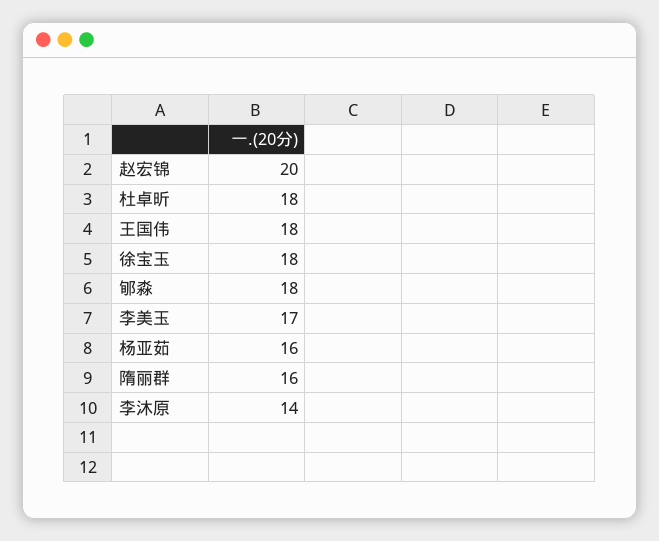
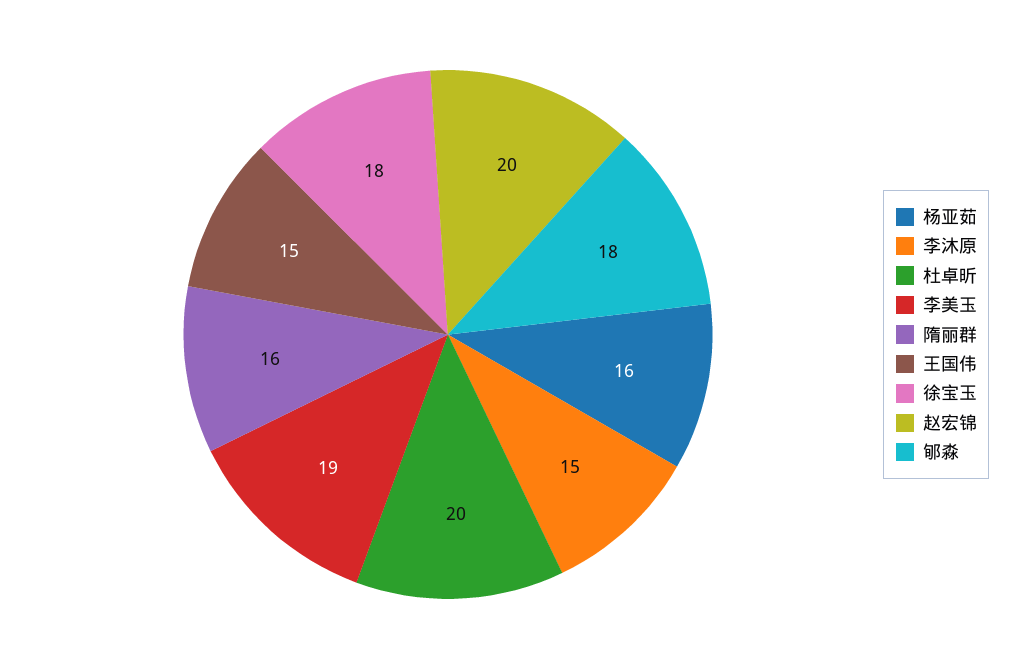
  {
    "赵宏锦": 20,
-   "杜卓昕": 18,
+   "杜卓昕": 20,
-   "王国伟": 18,
+   "王国伟": 15,
    "徐宝玉": 18,
    "郇淼": 18,
-   "李美玉": 17,
+   "李美玉": 19,
    "杨亚茹": 16,
    "隋丽群": 16,
-   "李沐原": 14
+   "李沐原": 15
  }

